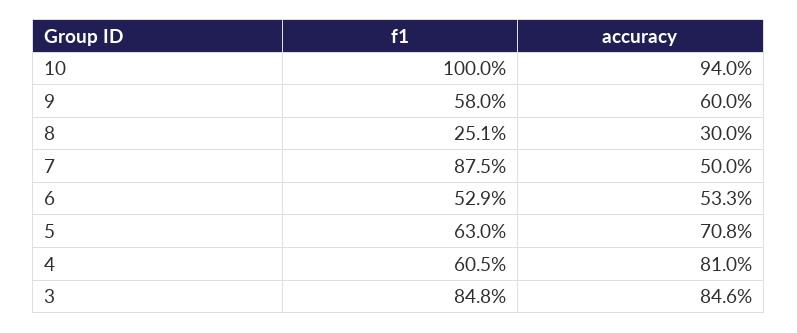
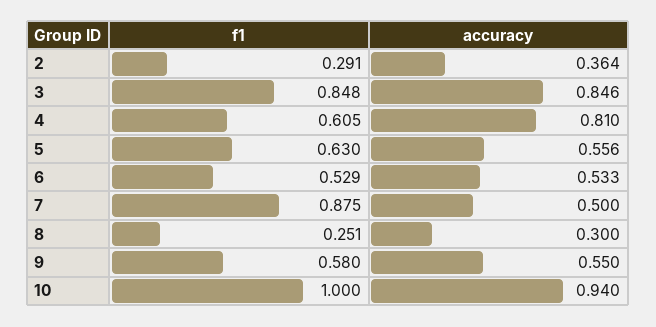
  {
    "f1": {
      "10": 1,
      "9": 0.58,
      "8": 0.251,
      "7": 0.875,
      "6": 0.529,
      "5": 0.63,
      "4": 0.605,
-     "3": 0.848
+     "3": 0.848,
+     "2": 0.291
    },
    "accuracy": {
      "10": 0.94,
-     "9": 0.6,
+     "9": 0.55,
      "8": 0.3,
      "7": 0.5,
      "6": 0.533,
-     "5": 0.708,
+     "5": 0.556,
      "4": 0.81,
-     "3": 0.846
+     "3": 0.846,
+     "2": 0.364
    }
  }

